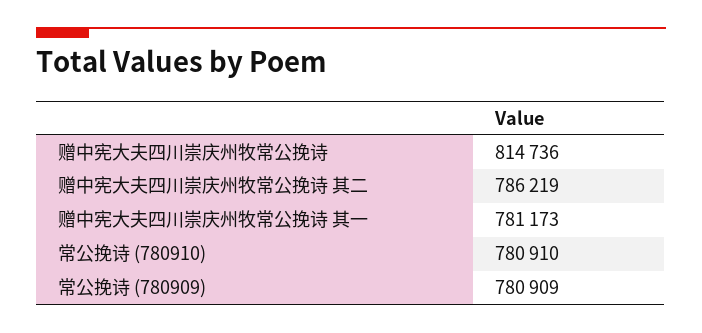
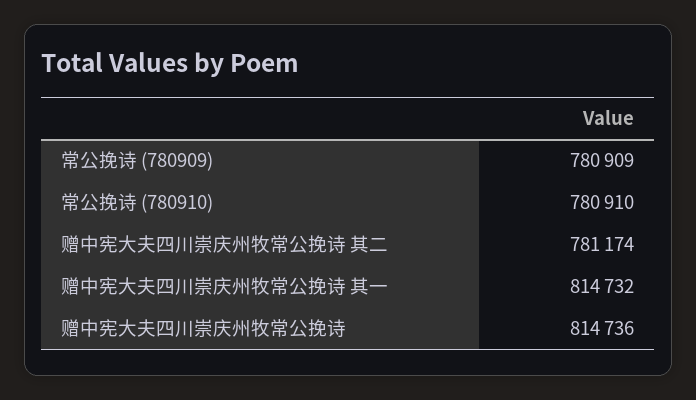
  {
    "赠中宪大夫四川崇庆州牧常公挽诗": 814736,
-   "赠中宪大夫四川崇庆州牧常公挽诗 其二": 786219,
+   "赠中宪大夫四川崇庆州牧常公挽诗 其二": 781174,
-   "赠中宪大夫四川崇庆州牧常公挽诗 其一": 781173,
+   "赠中宪大夫四川崇庆州牧常公挽诗 其一": 814732,
    "常公挽诗 (780910)": 780910,
    "常公挽诗 (780909)": 780909
  }

